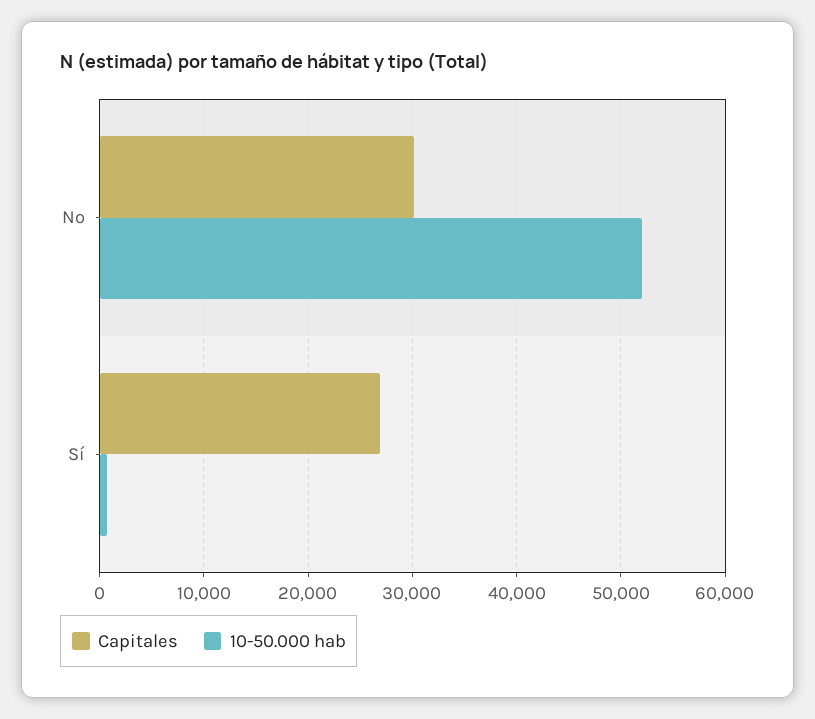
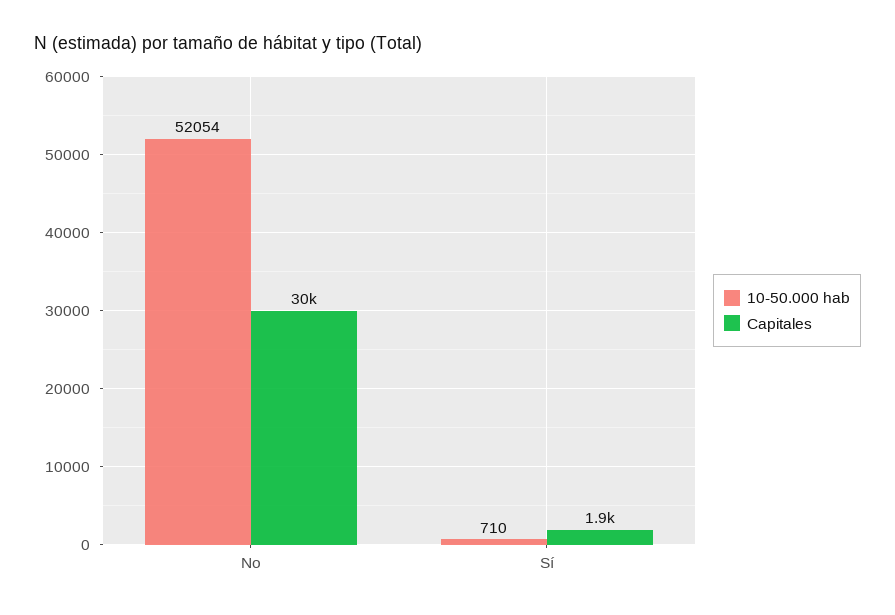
  {
    "Capitales": {
      "No": 30000,
-     "Sí": 27000
+     "Sí": 1900
    },
    "10-50.000 hab": {
      "No": 52054,
      "Sí": 710
    }
  }

